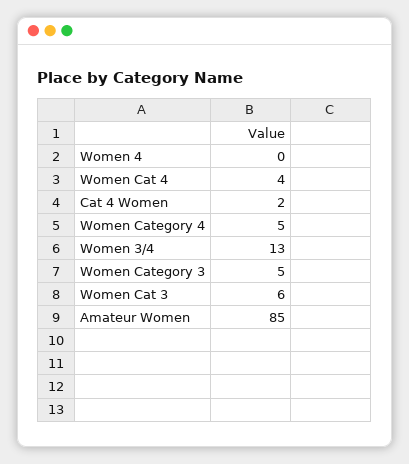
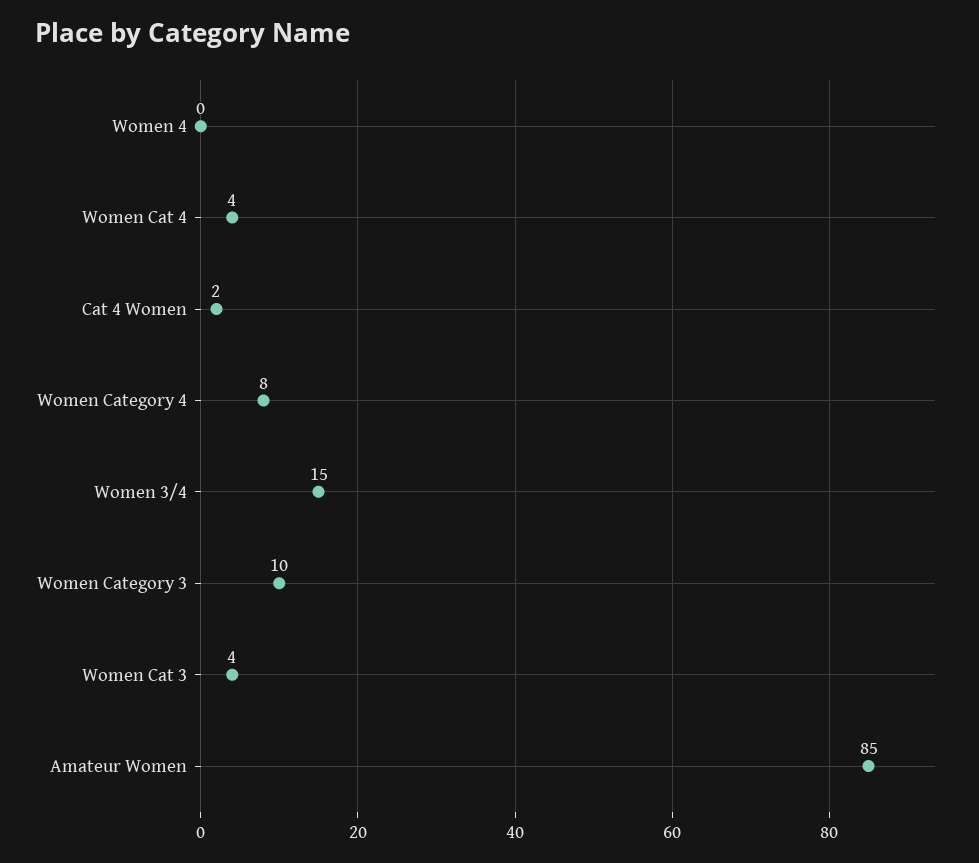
  {
    "Women 4": 0,
    "Women Cat 4": 4,
    "Cat 4 Women": 2,
-   "Women Category 4": 5,
+   "Women Category 4": 8,
-   "Women 3/4": 13,
+   "Women 3/4": 15,
-   "Women Category 3": 5,
+   "Women Category 3": 10,
-   "Women Cat 3": 6,
+   "Women Cat 3": 4,
    "Amateur Women": 85
  }

